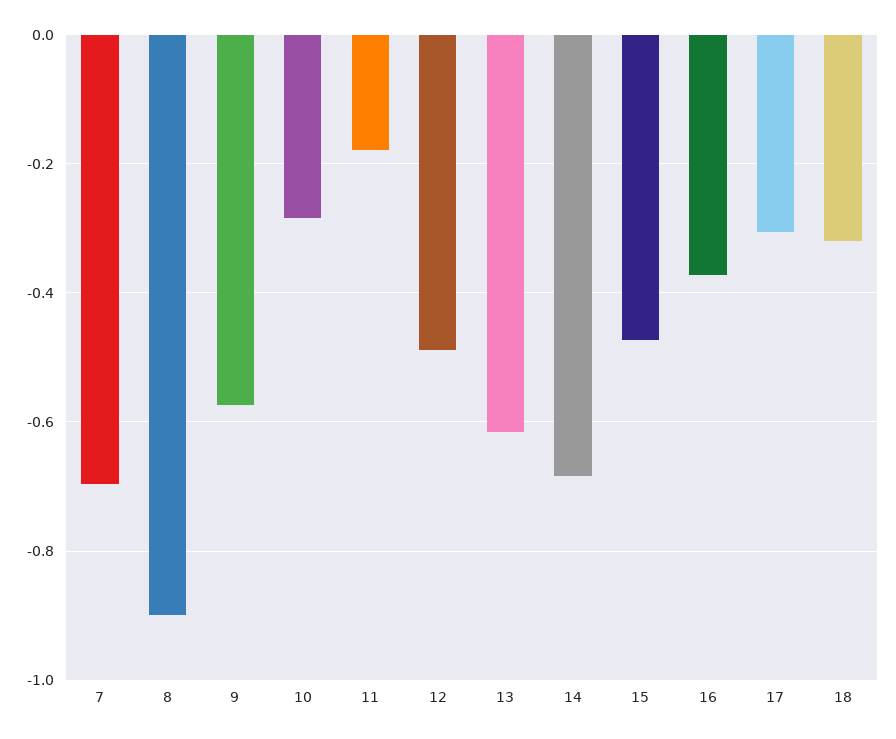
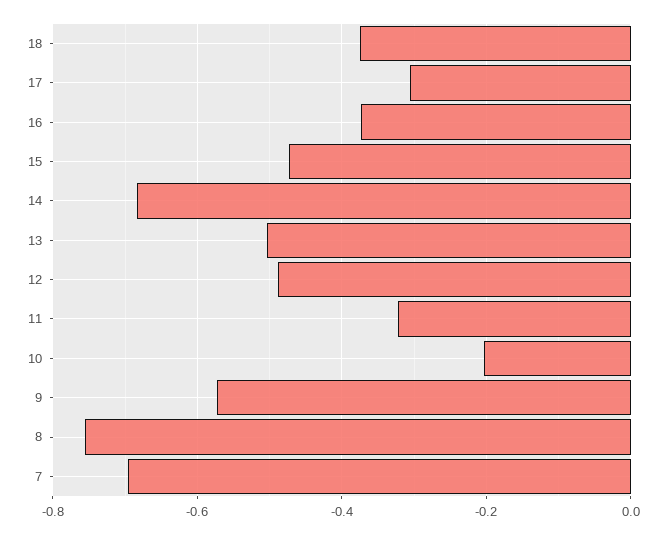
  {
    "7": -0.7,
-   "8": -0.9,
+   "8": -0.76,
    "9": -0.58,
-   "10": -0.28,
+   "10": -0.2,
-   "11": -0.18,
+   "11": -0.32,
    "12": -0.48,
-   "13": -0.62,
+   "13": -0.5,
    "14": -0.68,
    "15": -0.48,
    "16": -0.38,
    "17": -0.3,
-   "18": -0.32
+   "18": -0.38
  }

